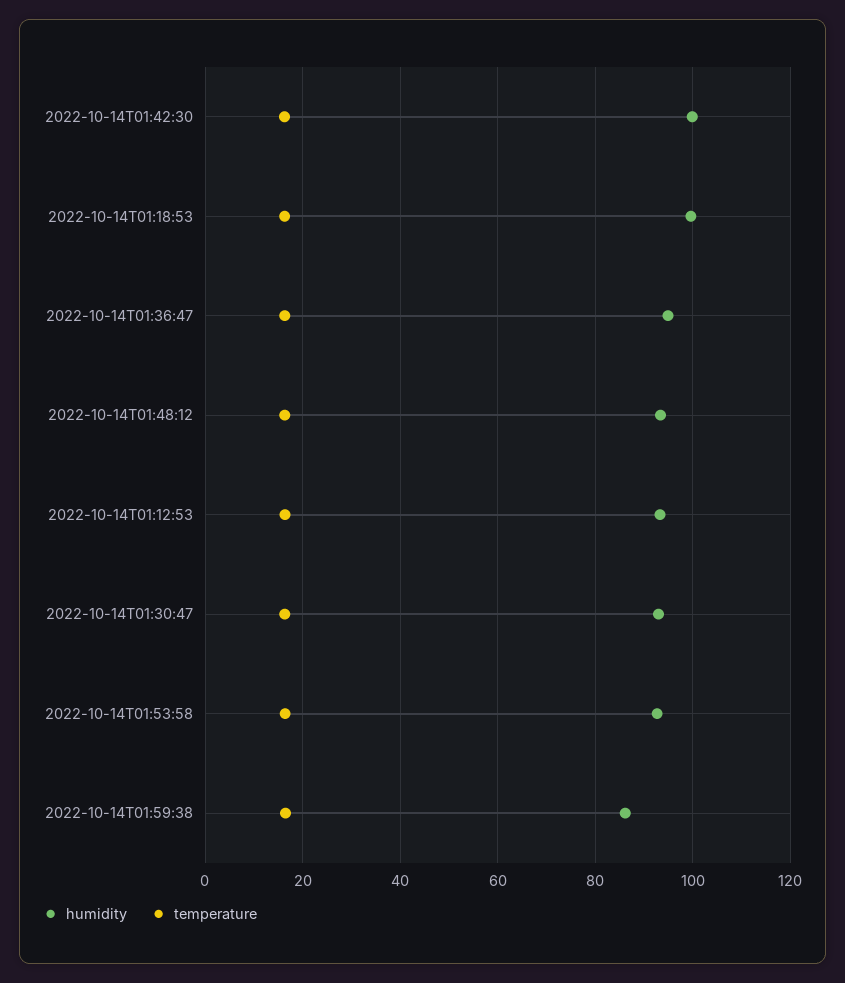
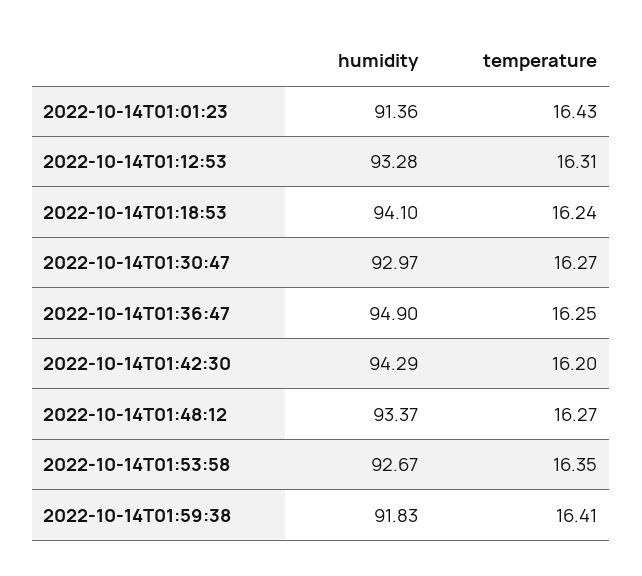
  {
    "humidity": {
-     "2022-10-14T01:42:30": 100,
+     "2022-10-14T01:42:30": 94.29,
-     "2022-10-14T01:18:53": 100,
+     "2022-10-14T01:18:53": 94.1,
      "2022-10-14T01:36:47": 94.9,
      "2022-10-14T01:48:12": 93.37,
      "2022-10-14T01:12:53": 93.28,
      "2022-10-14T01:30:47": 92.97,
      "2022-10-14T01:53:58": 92.67,
-     "2022-10-14T01:59:38": 86
+     "2022-10-14T01:59:38": 91.83,
+     "2022-10-14T01:01:23": 91.36
    },
    "temperature": {
      "2022-10-14T01:42:30": 16.2,
      "2022-10-14T01:18:53": 16.24,
      "2022-10-14T01:36:47": 16.25,
      "2022-10-14T01:48:12": 16.27,
      "2022-10-14T01:12:53": 16.31,
      "2022-10-14T01:30:47": 16.27,
      "2022-10-14T01:53:58": 16.35,
-     "2022-10-14T01:59:38": 16.41
+     "2022-10-14T01:59:38": 16.41,
+     "2022-10-14T01:01:23": 16.43
    }
  }

